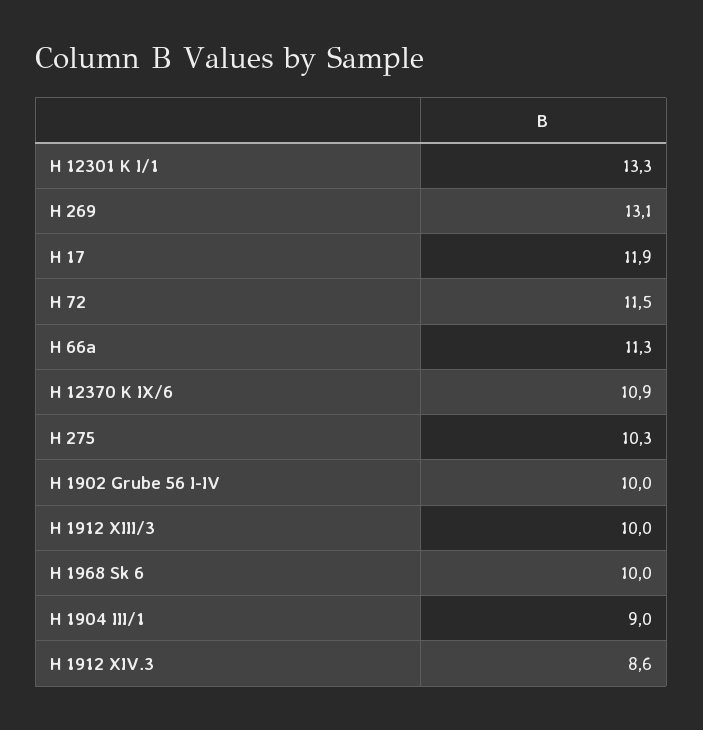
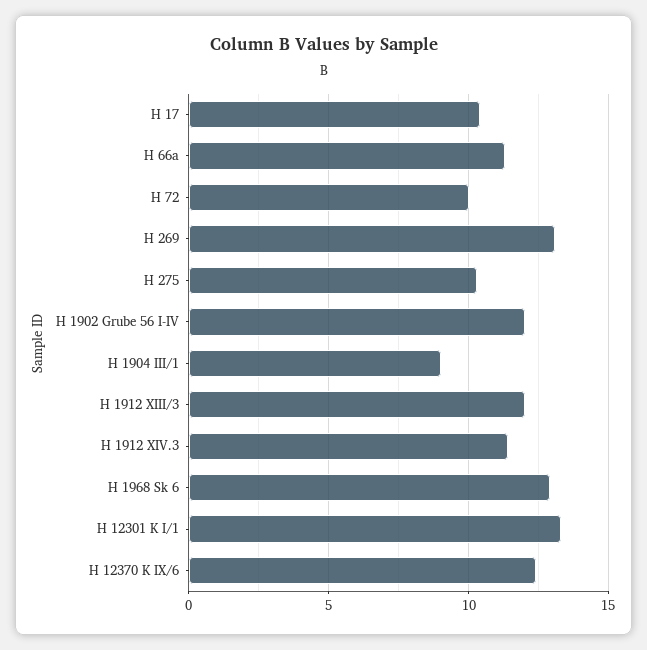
  {
    "H 12301 K I/1": 13.3,
    "H 269": 13.1,
-   "H 17": 11.9,
+   "H 17": 10.5,
-   "H 72": 11.5,
+   "H 72": 10,
    "H 66a": 11.3,
-   "H 12370 K IX/6": 10.9,
+   "H 12370 K IX/6": 12.5,
    "H 275": 10.3,
-   "H 1902 Grube 56 I-IV": 10,
+   "H 1902 Grube 56 I-IV": 12,
-   "H 1912 XIII/3": 10,
+   "H 1912 XIII/3": 12,
-   "H 1968 Sk 6": 10,
+   "H 1968 Sk 6": 13,
    "H 1904 III/1": 9,
-   "H 1912 XIV.3": 8.6
+   "H 1912 XIV.3": 11.5
  }

